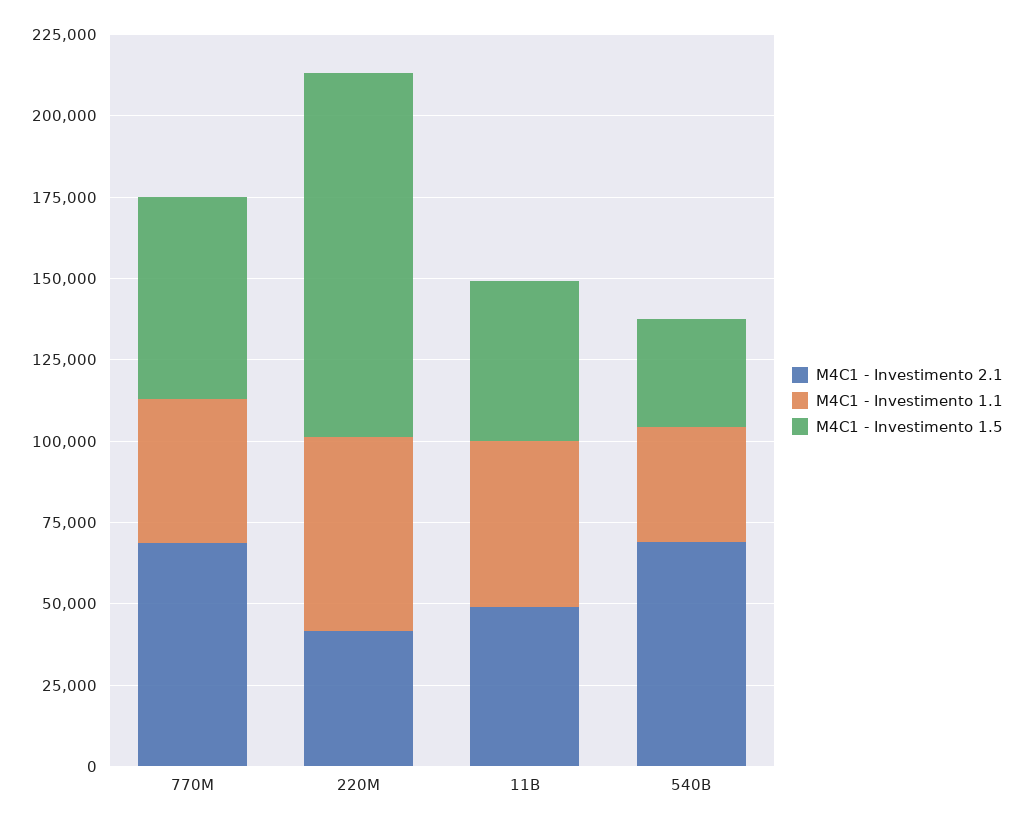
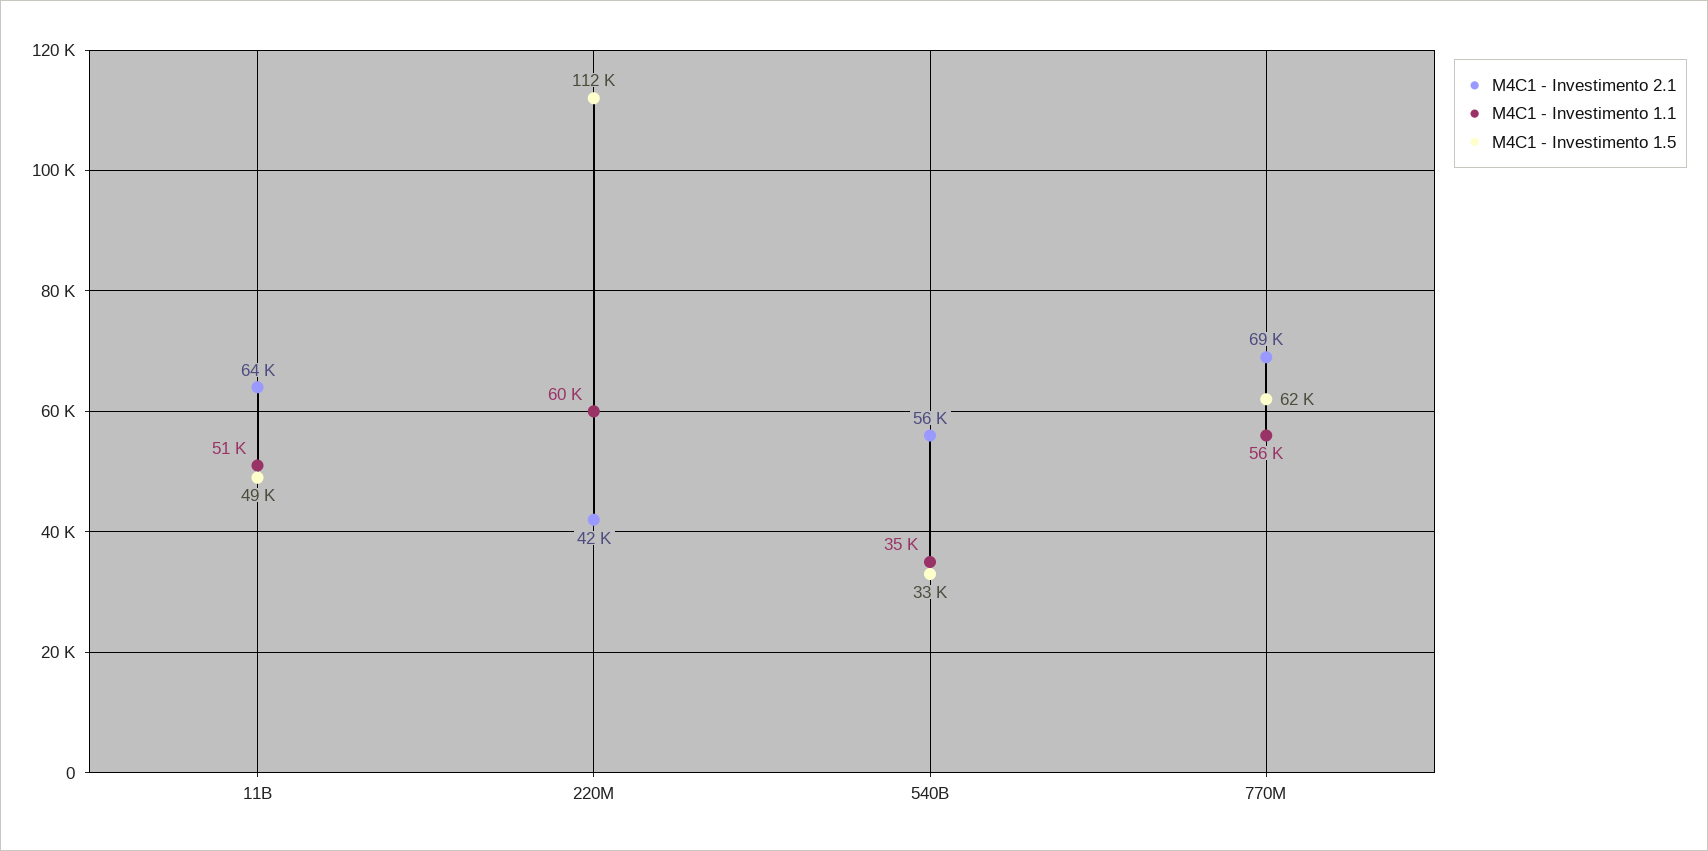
  {
    "M4C1 - Investimento 2.1": {
      "770M": 69000,
      "220M": 42000,
-     "11B": 50000,
+     "11B": 64000,
-     "540B": 70000
+     "540B": 56000
    },
    "M4C1 - Investimento 1.1": {
-     "770M": 45000,
+     "770M": 56000,
      "220M": 60000,
      "11B": 51000,
      "540B": 35000
    },
    "M4C1 - Investimento 1.5": {
      "770M": 62000,
      "220M": 112000,
      "11B": 49000,
      "540B": 33000
    }
  }

